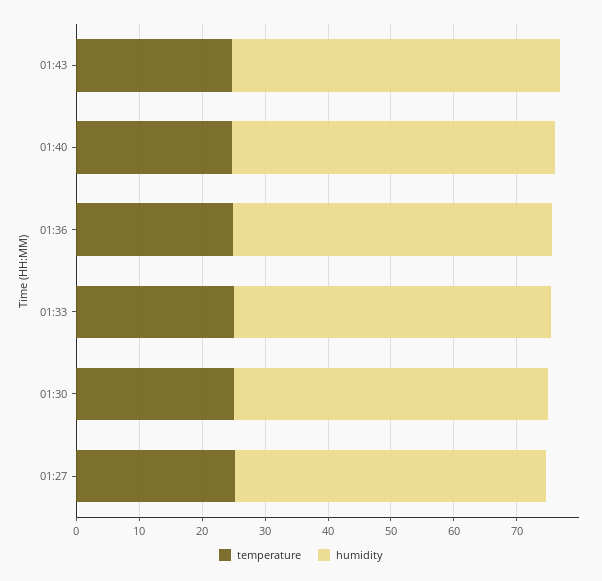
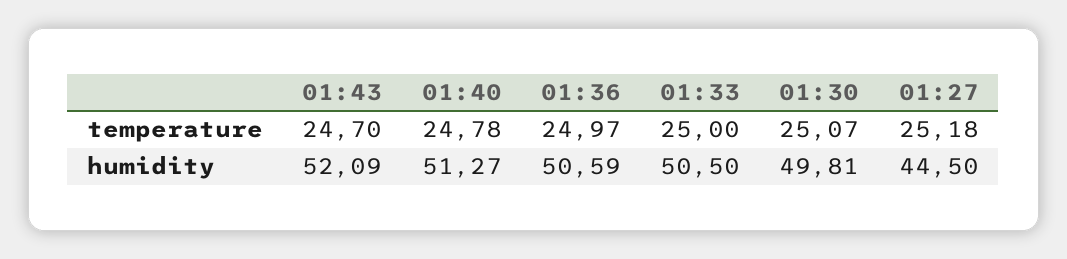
  {
    "temperature": {
      "01:43": 24.7,
      "01:40": 24.78,
      "01:36": 24.97,
      "01:33": 25,
      "01:30": 25.07,
      "01:27": 25.18
    },
    "humidity": {
      "01:43": 52.09,
      "01:40": 51.27,
      "01:36": 50.59,
      "01:33": 50.5,
      "01:30": 49.81,
-     "01:27": 50
+     "01:27": 44.5
    }
  }

